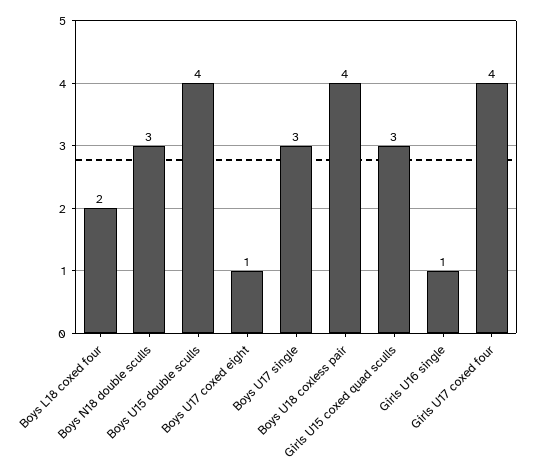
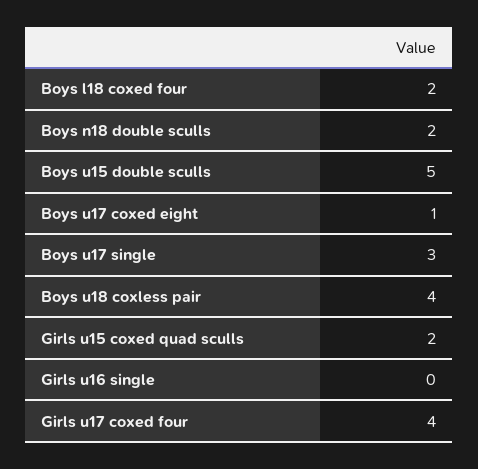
  {
    "Boys L18 coxed four": 2,
-   "Boys N18 double sculls": 3,
+   "Boys N18 double sculls": 2,
-   "Boys U15 double sculls": 4,
+   "Boys U15 double sculls": 5,
    "Boys U17 coxed eight": 1,
    "Boys U17 single": 3,
    "Boys U18 coxless pair": 4,
-   "Girls U15 coxed quad sculls": 3,
+   "Girls U15 coxed quad sculls": 2,
-   "Girls U16 single": 1,
+   "Girls U16 single": 0,
    "Girls U17 coxed four": 4
  }

